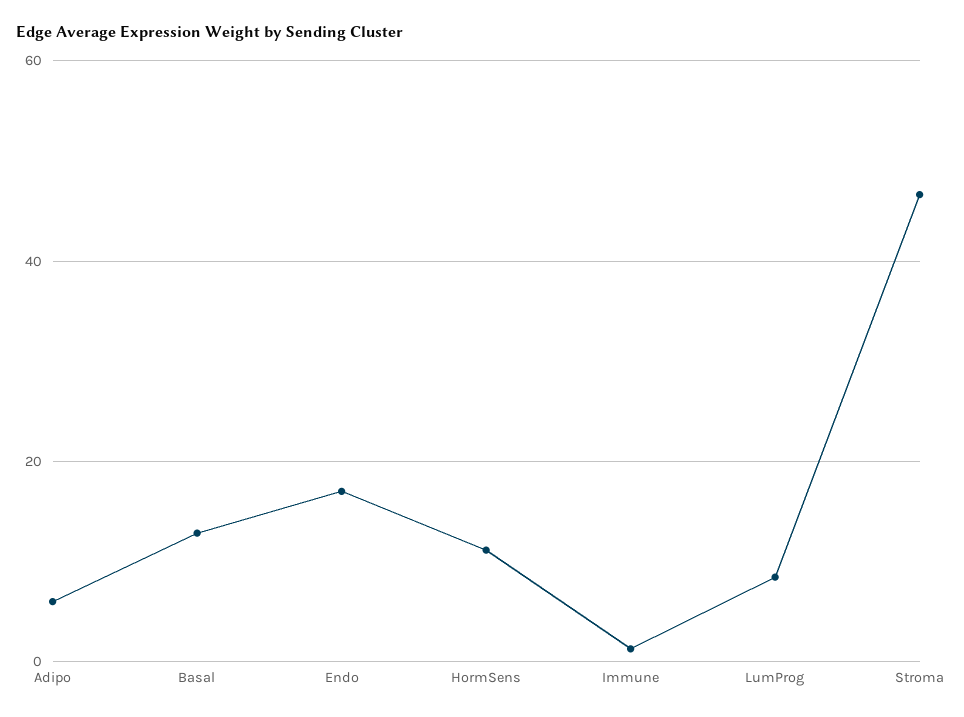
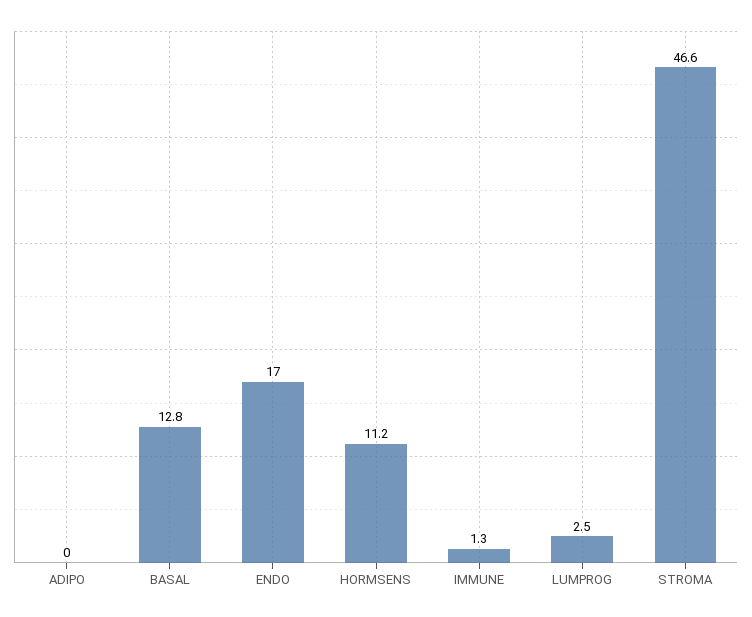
  {
-   "Adipo": 6,
+   "Adipo": 0,
    "Basal": 12.8,
    "Endo": 17,
    "HormSens": 11.2,
    "Immune": 1.3,
-   "LumProg": 8,
+   "LumProg": 2.5,
    "Stroma": 46.6
  }

